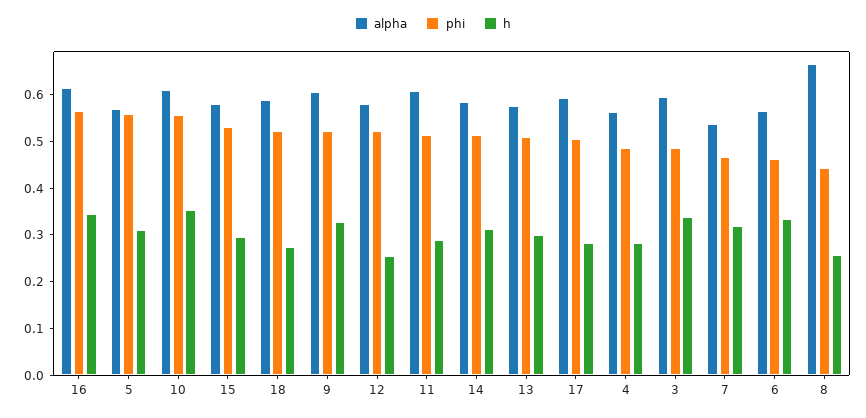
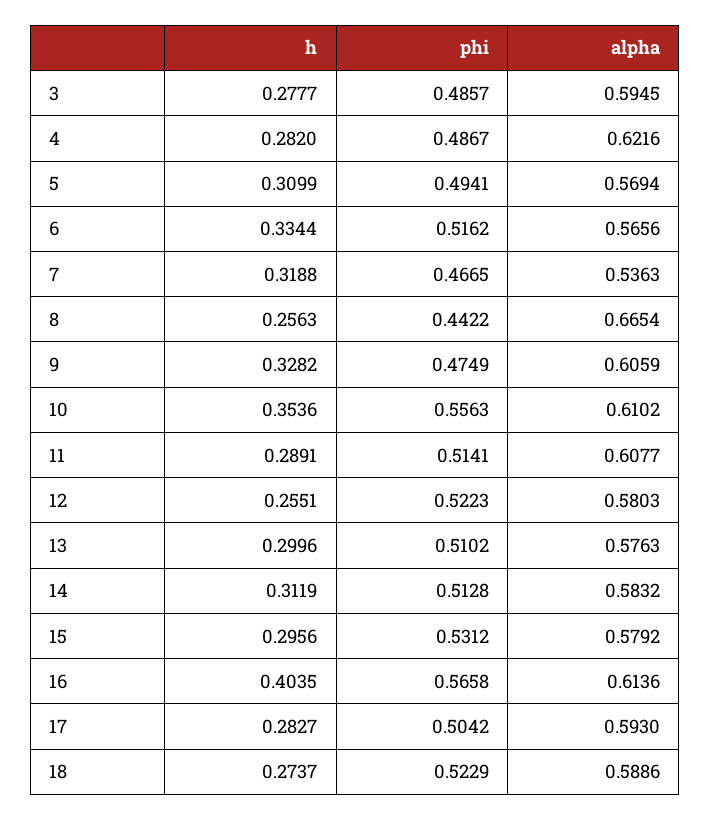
  {
    "alpha": {
      "16": 0.6136,
      "5": 0.5694,
      "10": 0.6102,
      "15": 0.5792,
      "18": 0.5886,
      "9": 0.6059,
      "12": 0.5803,
      "11": 0.6077,
      "14": 0.5832,
      "13": 0.5763,
      "17": 0.593,
-     "4": 0.56,
+     "4": 0.6216,
      "3": 0.5945,
      "7": 0.5363,
      "6": 0.5656,
      "8": 0.6654
    },
    "phi": {
      "16": 0.5658,
-     "5": 0.56,
+     "5": 0.4941,
      "10": 0.5563,
      "15": 0.5312,
      "18": 0.5229,
-     "9": 0.52,
+     "9": 0.4749,
      "12": 0.5223,
      "11": 0.5141,
      "14": 0.5128,
      "13": 0.5102,
      "17": 0.5042,
      "4": 0.4867,
      "3": 0.4857,
      "7": 0.4665,
-     "6": 0.46,
+     "6": 0.5162,
      "8": 0.4422
    },
    "h": {
-     "16": 0.34,
+     "16": 0.4035,
      "5": 0.3099,
      "10": 0.3536,
      "15": 0.2956,
      "18": 0.2737,
      "9": 0.3282,
      "12": 0.2551,
      "11": 0.2891,
      "14": 0.3119,
      "13": 0.2996,
      "17": 0.2827,
      "4": 0.282,
-     "3": 0.34,
+     "3": 0.2777,
      "7": 0.3188,
      "6": 0.3344,
      "8": 0.2563
    }
  }

